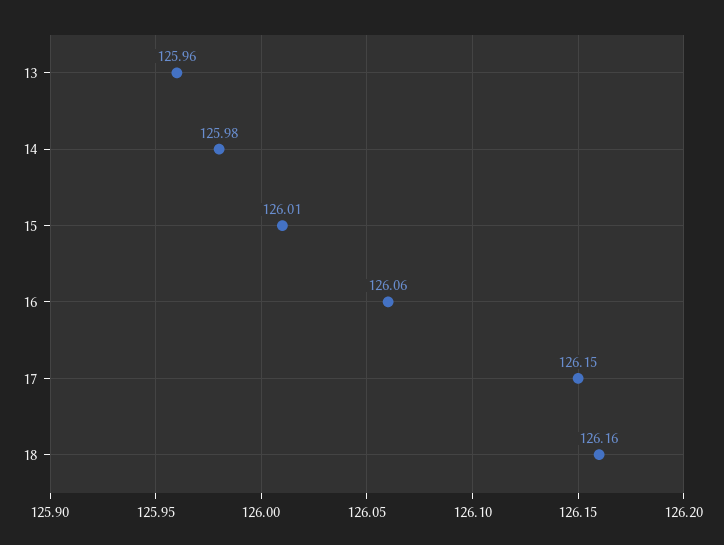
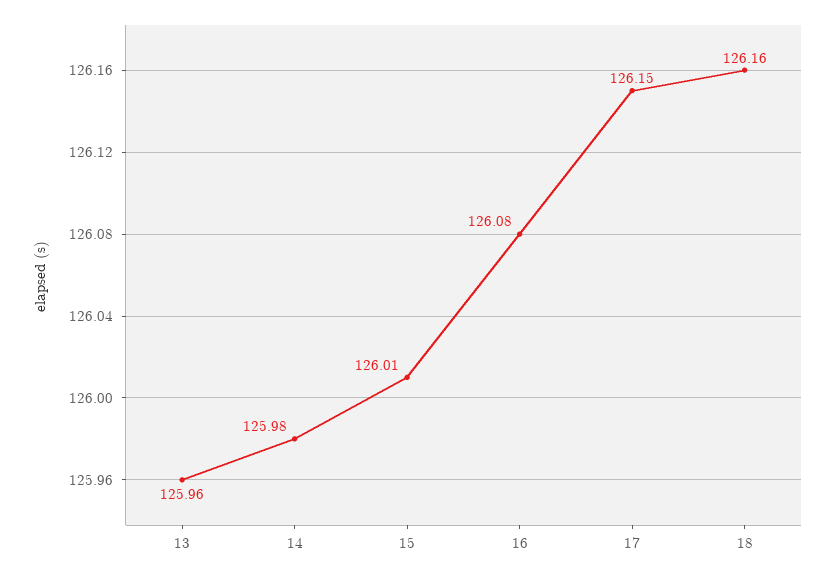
  {
    "13": 125.96,
    "14": 125.98,
    "15": 126.01,
-   "16": 126.06,
+   "16": 126.08,
    "17": 126.15,
    "18": 126.16
  }

